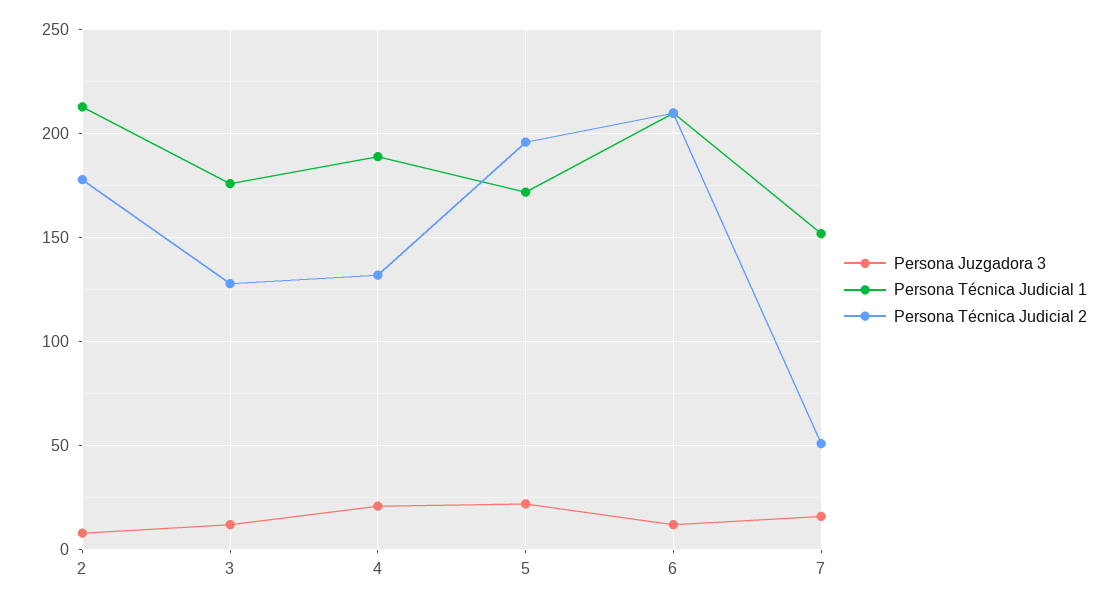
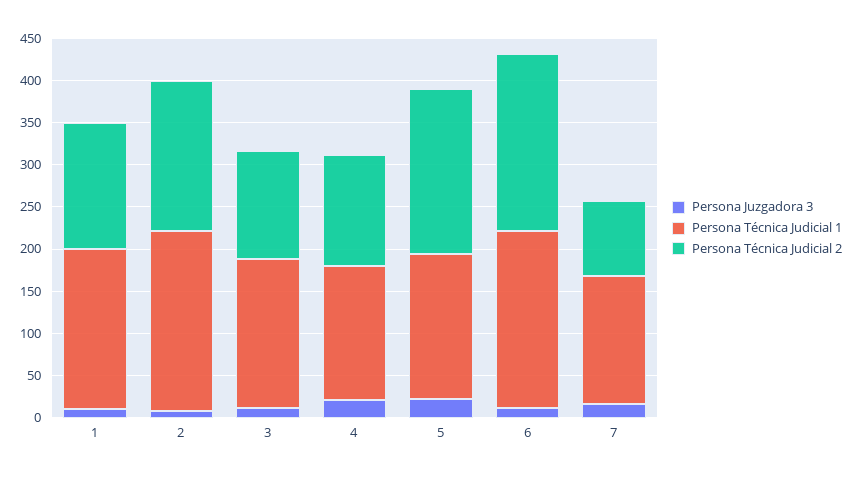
  {
    "Persona Juzgadora 3": {
      "2": 10,
      "3": 10,
      "4": 20,
      "5": 20,
      "6": 10,
-     "7": 15
+     "7": 15,
+     "1": 10
    },
    "Persona Técnica Judicial 1": {
      "2": 215,
      "3": 175,
-     "4": 190,
+     "4": 160,
      "5": 170,
      "6": 210,
-     "7": 150
+     "7": 150,
+     "1": 190
    },
    "Persona Técnica Judicial 2": {
      "2": 180,
      "3": 130,
      "4": 130,
      "5": 195,
      "6": 210,
-     "7": 50
+     "7": 90,
+     "1": 150
    }
  }

